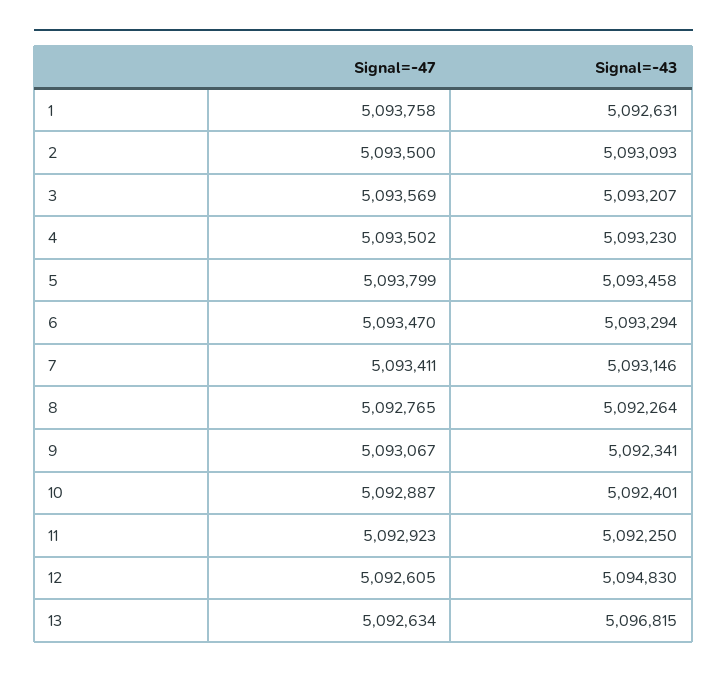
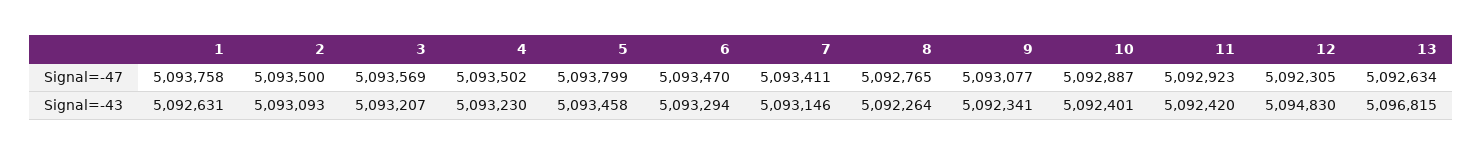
  {
    "Signal=-47": {
      "1": 5093758,
      "2": 5093500,
      "3": 5093569,
      "4": 5093502,
      "5": 5093799,
      "6": 5093470,
      "7": 5093411,
      "8": 5092765,
-     "9": 5093067,
+     "9": 5093077,
      "10": 5092887,
      "11": 5092923,
-     "12": 5092605,
+     "12": 5092305,
      "13": 5092634
    },
    "Signal=-43": {
      "1": 5092631,
      "2": 5093093,
      "3": 5093207,
      "4": 5093230,
      "5": 5093458,
      "6": 5093294,
      "7": 5093146,
      "8": 5092264,
      "9": 5092341,
      "10": 5092401,
-     "11": 5092250,
+     "11": 5092420,
      "12": 5094830,
      "13": 5096815
    }
  }

